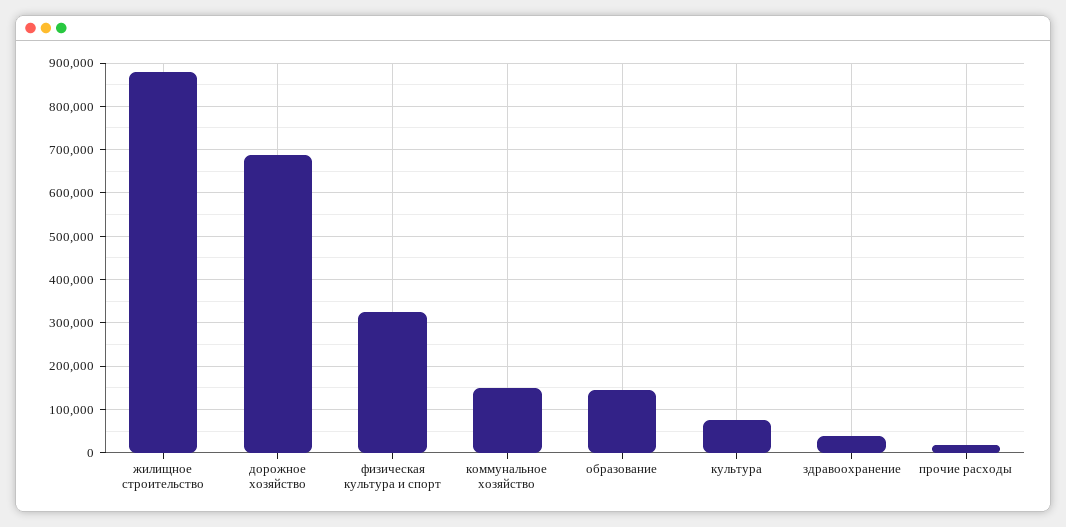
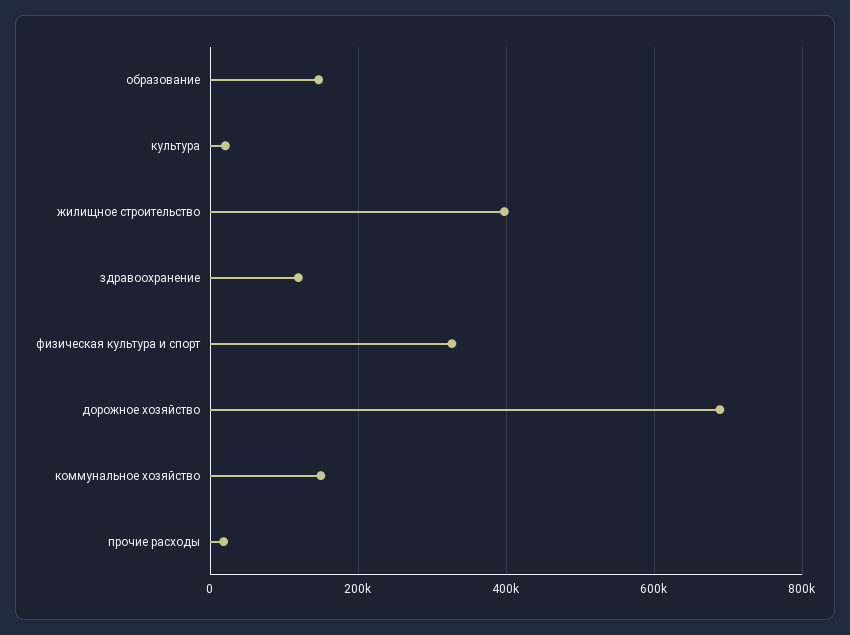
  {
-   "жилищное строительство": 880000,
+   "жилищное строительство": 400000,
    "дорожное хозяйство": 680000,
    "физическая культура и спорт": 320000,
    "коммунальное хозяйство": 140000,
    "образование": 140000,
-   "культура": 80000,
+   "культура": 20000,
-   "здравоохранение": 40000,
+   "здравоохранение": 120000,
    "прочие расходы": 20000
  }

